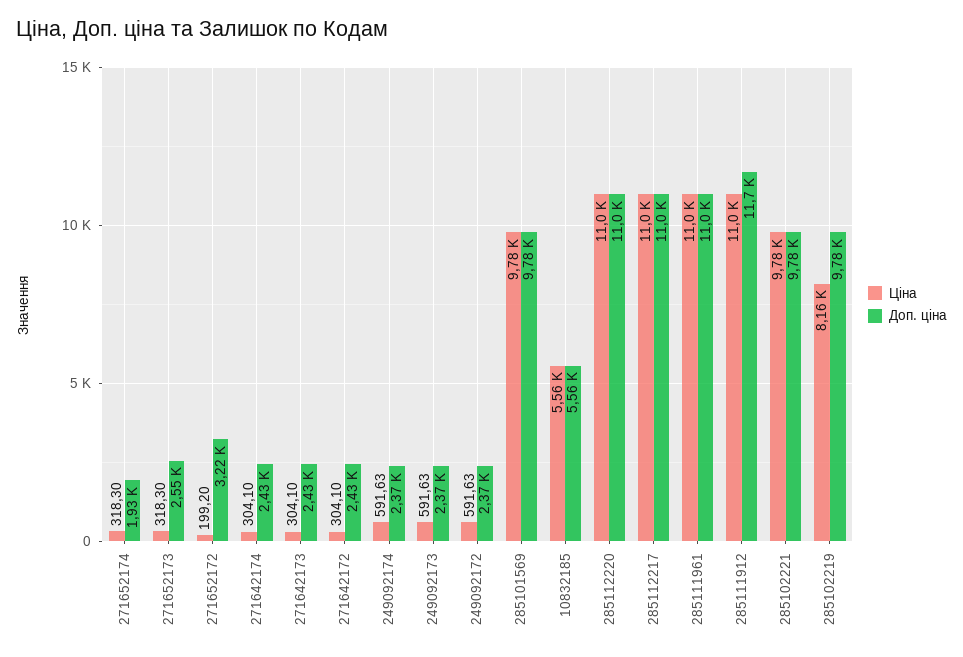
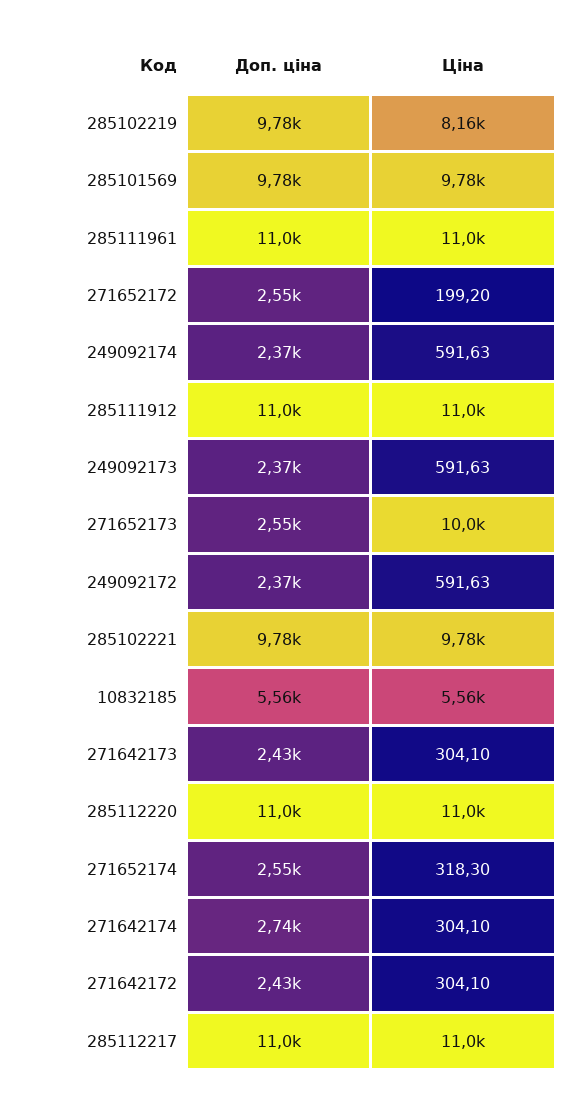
  {
    "Ціна": {
      "271652174": 318.3,
-     "271652173": 318.3,
+     "271652173": 10000,
      "271652172": 199.2,
      "271642174": 304.1,
      "271642173": 304.1,
      "271642172": 304.1,
      "249092174": 591.63,
      "249092173": 591.63,
      "249092172": 591.63,
      "285101569": 9780,
      "10832185": 5560,
      "285112220": 11000,
      "285112217": 11000,
      "285111961": 11000,
      "285111912": 11000,
      "285102221": 9780,
      "285102219": 8160
    },
    "Доп. ціна": {
-     "271652174": 1930,
+     "271652174": 2550,
      "271652173": 2550,
-     "271652172": 3220,
+     "271652172": 2550,
-     "271642174": 2430,
+     "271642174": 2740,
      "271642173": 2430,
      "271642172": 2430,
      "249092174": 2370,
      "249092173": 2370,
      "249092172": 2370,
      "285101569": 9780,
      "10832185": 5560,
      "285112220": 11000,
      "285112217": 11000,
      "285111961": 11000,
-     "285111912": 11700,
+     "285111912": 11000,
      "285102221": 9780,
      "285102219": 9780
    }
  }

